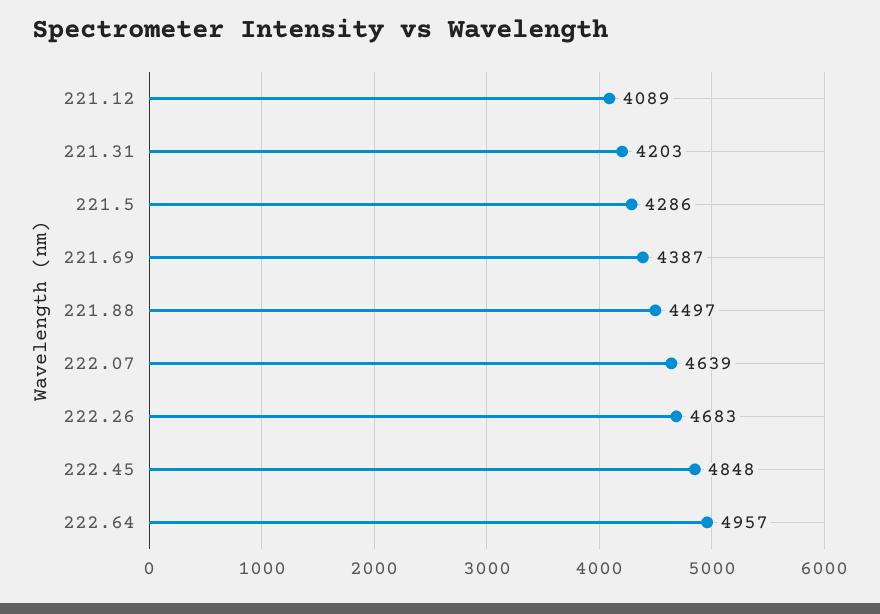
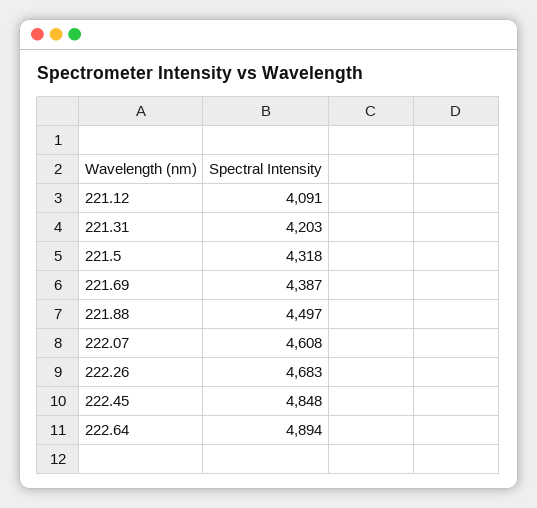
  {
-   "221.12": 4089,
+   "221.12": 4091,
    "221.31": 4203,
-   "221.5": 4286,
+   "221.5": 4318,
    "221.69": 4387,
    "221.88": 4497,
-   "222.07": 4639,
+   "222.07": 4608,
    "222.26": 4683,
    "222.45": 4848,
-   "222.64": 4957
+   "222.64": 4894
  }

